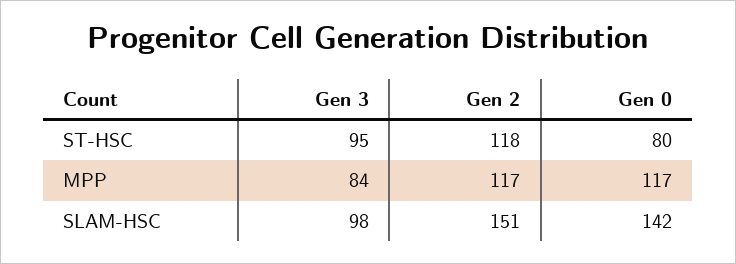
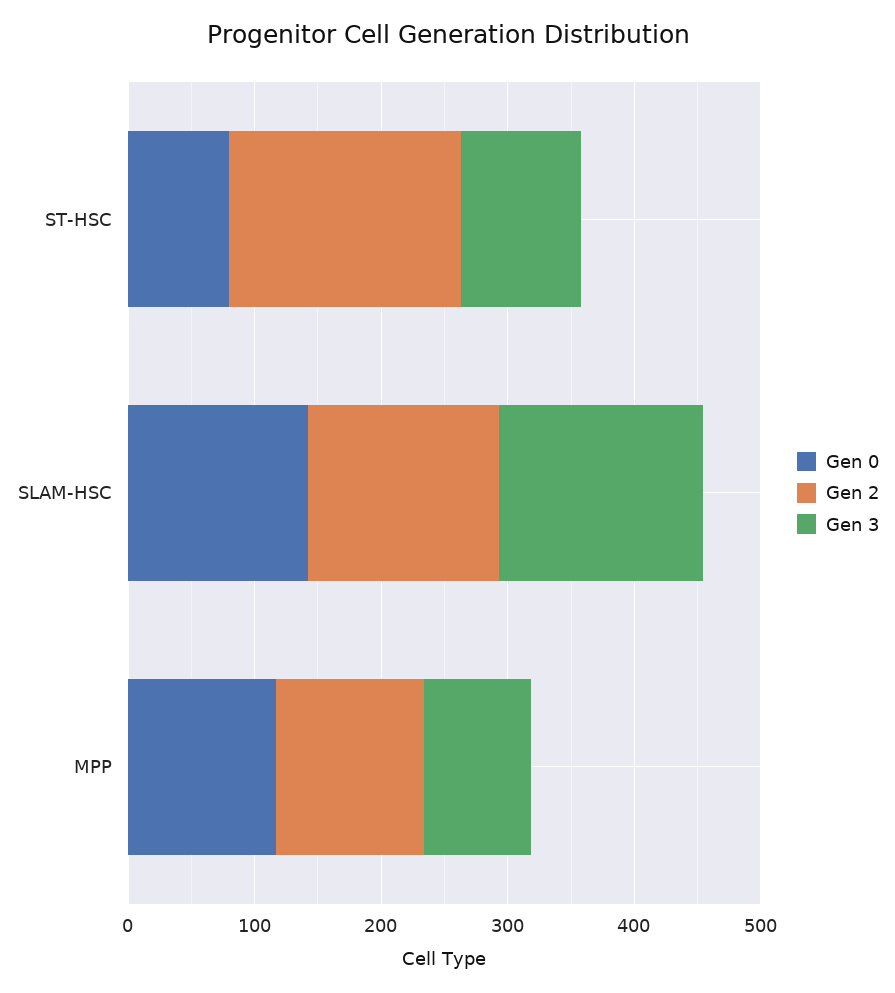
  {
    "Gen 3": {
      "ST-HSC": 95,
      "MPP": 84,
-     "SLAM-HSC": 98
+     "SLAM-HSC": 160
    },
    "Gen 2": {
-     "ST-HSC": 118,
+     "ST-HSC": 180,
      "MPP": 117,
      "SLAM-HSC": 151
    },
    "Gen 0": {
      "ST-HSC": 80,
      "MPP": 117,
      "SLAM-HSC": 142
    }
  }

